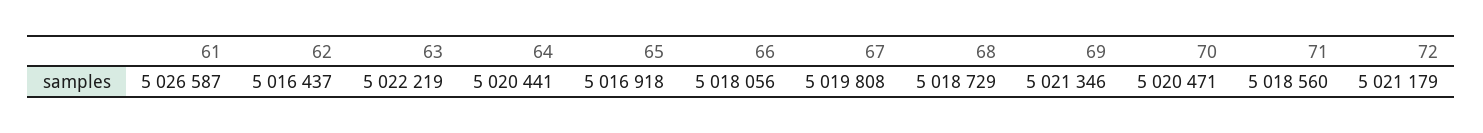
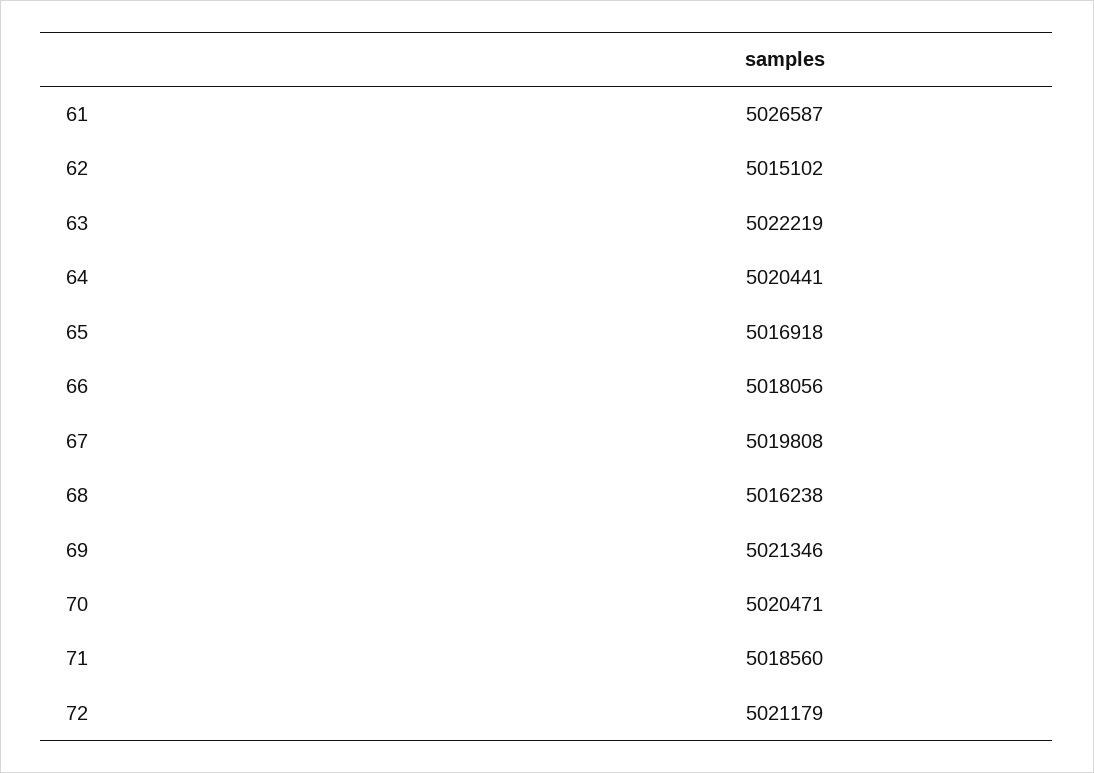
  {
    "61": 5026587,
-   "62": 5016437,
+   "62": 5015102,
    "63": 5022219,
    "64": 5020441,
    "65": 5016918,
    "66": 5018056,
    "67": 5019808,
-   "68": 5018729,
+   "68": 5016238,
    "69": 5021346,
    "70": 5020471,
    "71": 5018560,
    "72": 5021179
  }

